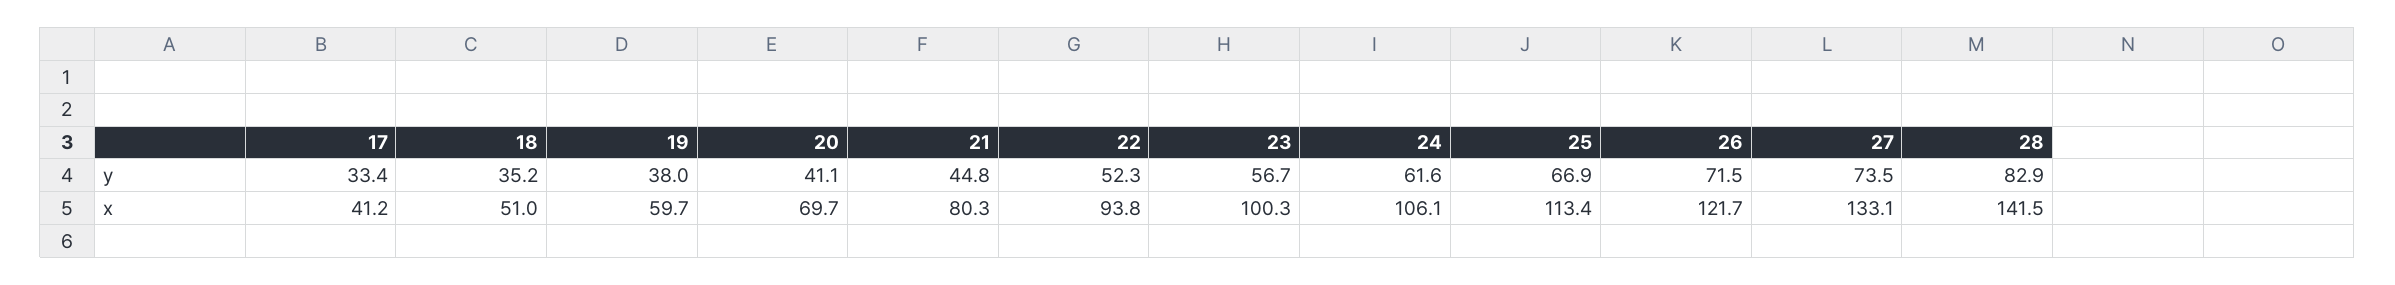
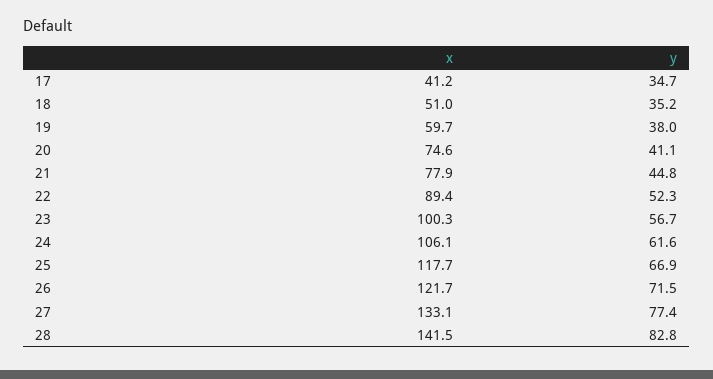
  {
    "17": {
-     "y": 33.4,
+     "y": 34.7,
      "x": 41.2
    },
    "18": {
      "y": 35.2,
      "x": 51
    },
    "19": {
      "y": 38,
      "x": 59.7
    },
    "20": {
      "y": 41.1,
-     "x": 69.7
+     "x": 74.6
    },
    "21": {
      "y": 44.8,
-     "x": 80.3
+     "x": 77.9
    },
    "22": {
      "y": 52.3,
-     "x": 93.8
+     "x": 89.4
    },
    "23": {
      "y": 56.7,
      "x": 100.3
    },
    "24": {
      "y": 61.6,
      "x": 106.1
    },
    "25": {
      "y": 66.9,
-     "x": 113.4
+     "x": 117.7
    },
    "26": {
      "y": 71.5,
      "x": 121.7
    },
    "27": {
-     "y": 73.5,
+     "y": 77.4,
      "x": 133.1
    },
    "28": {
-     "y": 82.9,
+     "y": 82.8,
      "x": 141.5
    }
  }

